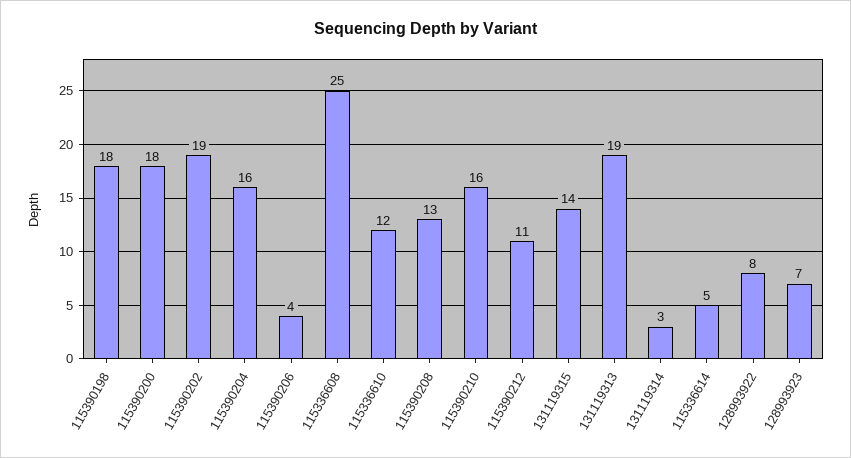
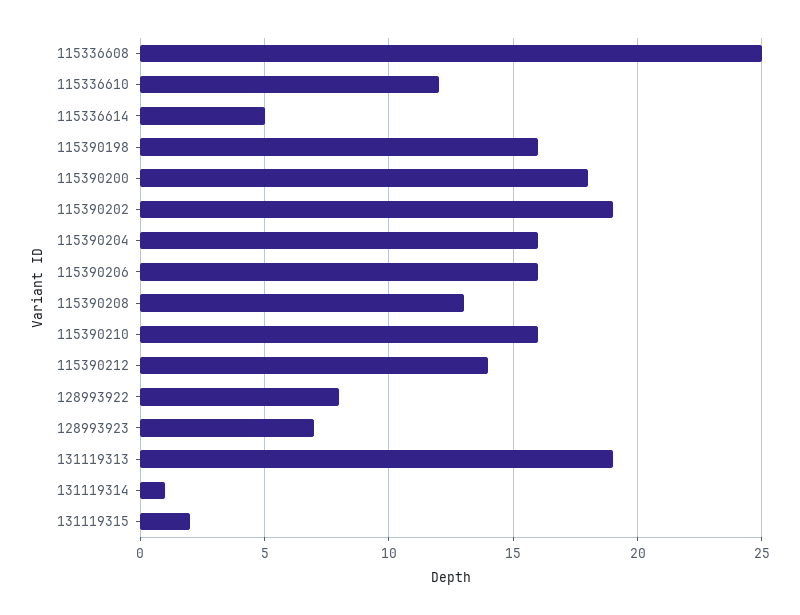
  {
-   "115390198": 18,
+   "115390198": 16,
    "115390200": 18,
    "115390202": 19,
    "115390204": 16,
-   "115390206": 4,
+   "115390206": 16,
    "115336608": 25,
    "115336610": 12,
    "115390208": 13,
    "115390210": 16,
-   "115390212": 11,
+   "115390212": 14,
-   "131119315": 14,
+   "131119315": 2,
    "131119313": 19,
-   "131119314": 3,
+   "131119314": 1,
    "115336614": 5,
    "128993922": 8,
    "128993923": 7
  }

